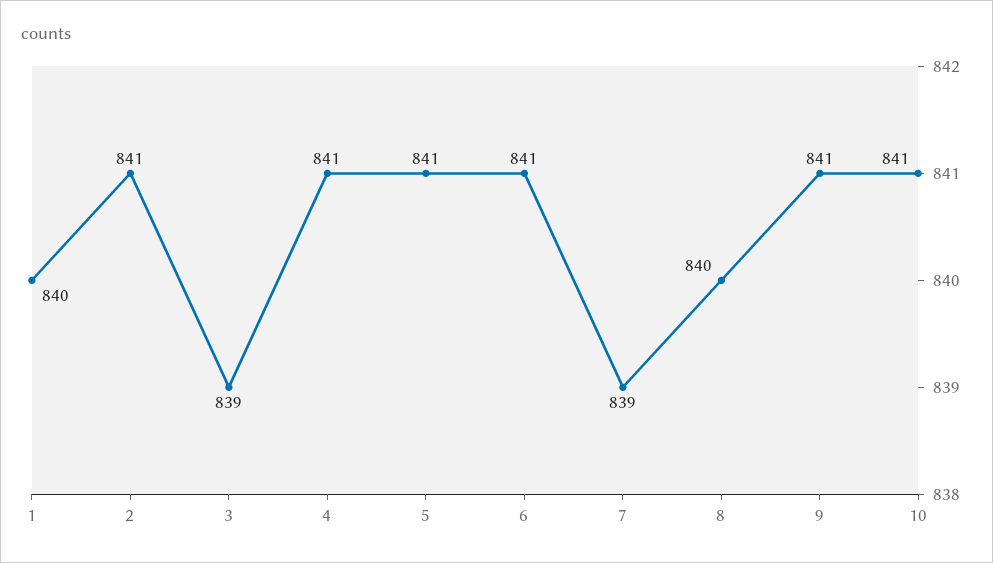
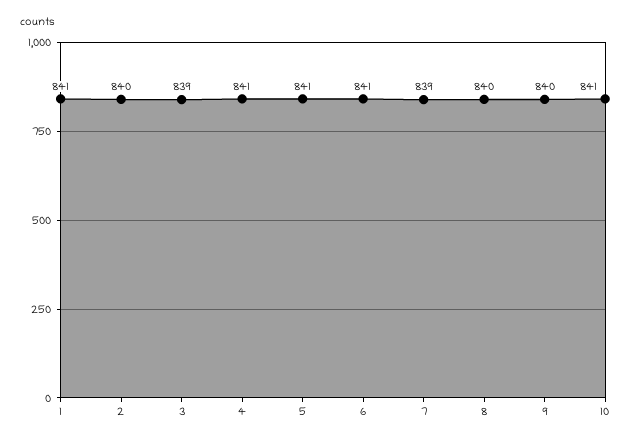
  {
-   "1": 840,
+   "1": 841,
-   "2": 841,
+   "2": 840,
    "3": 839,
    "4": 841,
    "5": 841,
    "6": 841,
    "7": 839,
    "8": 840,
-   "9": 841,
+   "9": 840,
    "10": 841
  }

